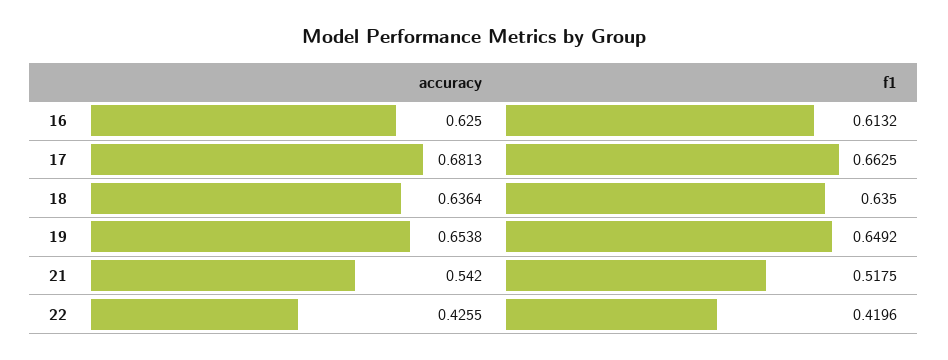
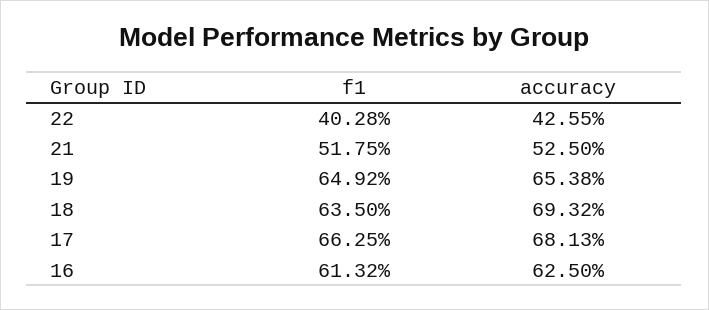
  {
    "accuracy": {
      "16": 0.625,
      "17": 0.6813,
-     "18": 0.6364,
+     "18": 0.6932,
      "19": 0.6538,
-     "21": 0.542,
+     "21": 0.525,
      "22": 0.4255
    },
    "f1": {
      "16": 0.6132,
      "17": 0.6625,
      "18": 0.635,
      "19": 0.6492,
      "21": 0.5175,
-     "22": 0.4196
+     "22": 0.4028
    }
  }

